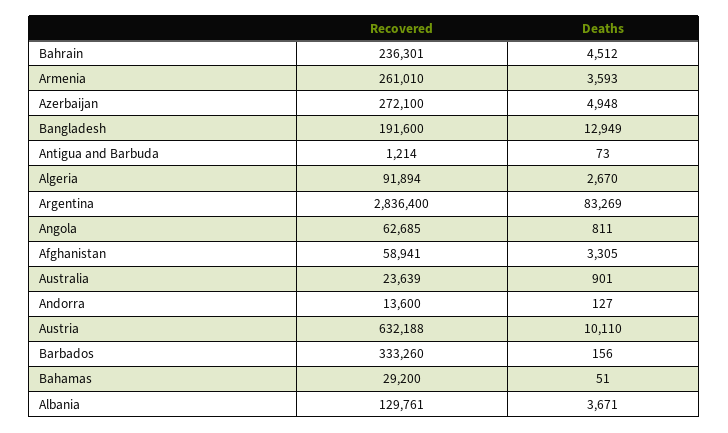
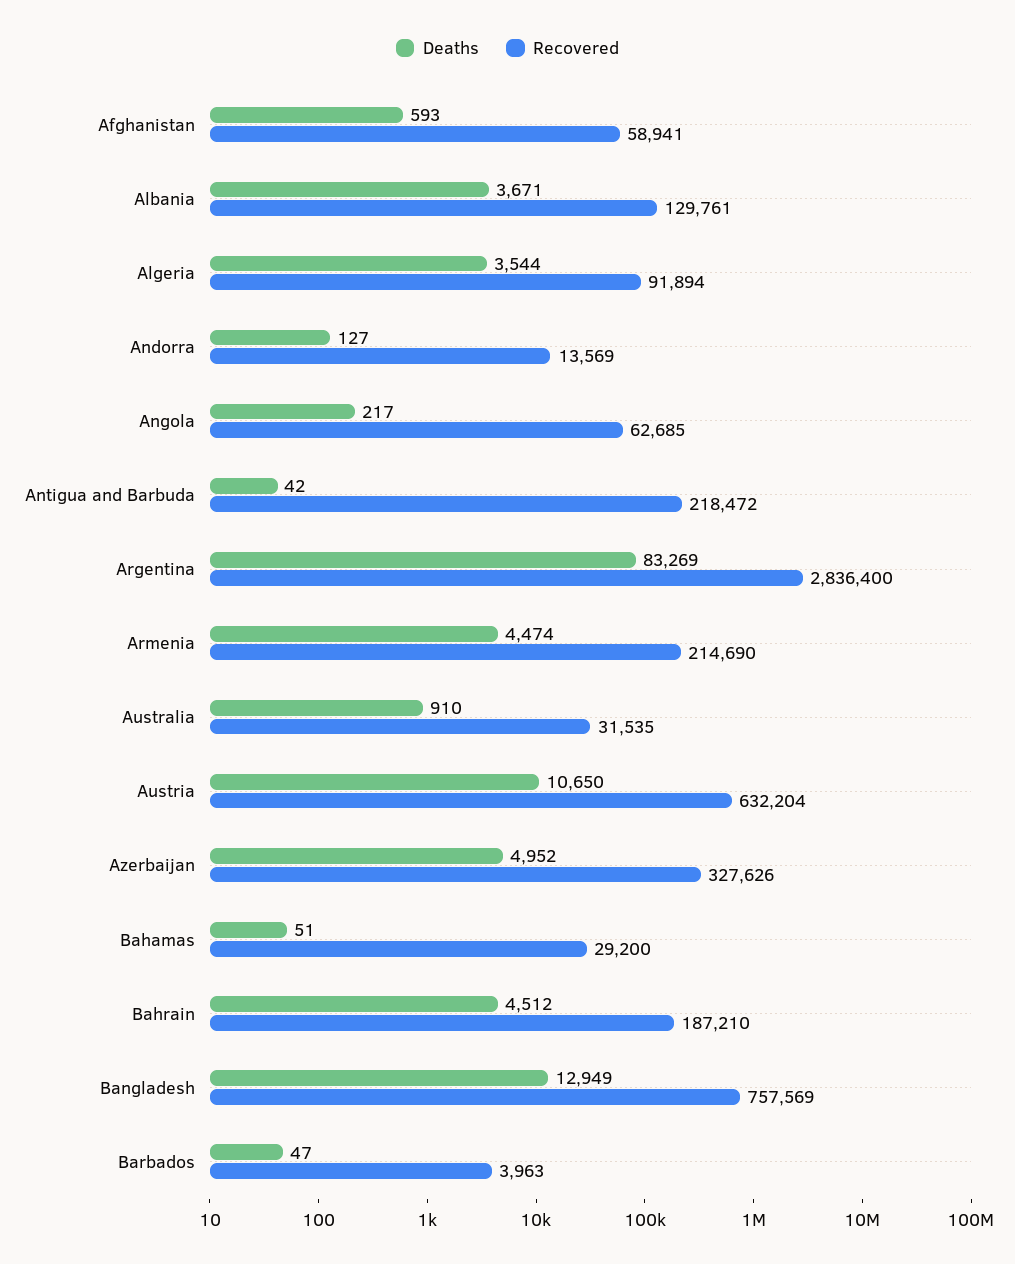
  {
    "Recovered": {
-     "Bahrain": 236301,
+     "Bahrain": 187210,
-     "Armenia": 261010,
+     "Armenia": 214690,
-     "Azerbaijan": 272100,
+     "Azerbaijan": 327626,
-     "Bangladesh": 191600,
+     "Bangladesh": 757569,
-     "Antigua and Barbuda": 1214,
+     "Antigua and Barbuda": 218472,
      "Algeria": 91894,
      "Argentina": 2836400,
      "Angola": 62685,
      "Afghanistan": 58941,
-     "Australia": 23639,
+     "Australia": 31535,
-     "Andorra": 13600,
+     "Andorra": 13569,
-     "Austria": 632188,
+     "Austria": 632204,
-     "Barbados": 333260,
+     "Barbados": 3963,
      "Bahamas": 29200,
      "Albania": 129761
    },
    "Deaths": {
      "Bahrain": 4512,
-     "Armenia": 3593,
+     "Armenia": 4474,
-     "Azerbaijan": 4948,
+     "Azerbaijan": 4952,
      "Bangladesh": 12949,
-     "Antigua and Barbuda": 73,
+     "Antigua and Barbuda": 42,
-     "Algeria": 2670,
+     "Algeria": 3544,
      "Argentina": 83269,
-     "Angola": 811,
+     "Angola": 217,
-     "Afghanistan": 3305,
+     "Afghanistan": 593,
-     "Australia": 901,
+     "Australia": 910,
      "Andorra": 127,
-     "Austria": 10110,
+     "Austria": 10650,
-     "Barbados": 156,
+     "Barbados": 47,
      "Bahamas": 51,
      "Albania": 3671
    }
  }

